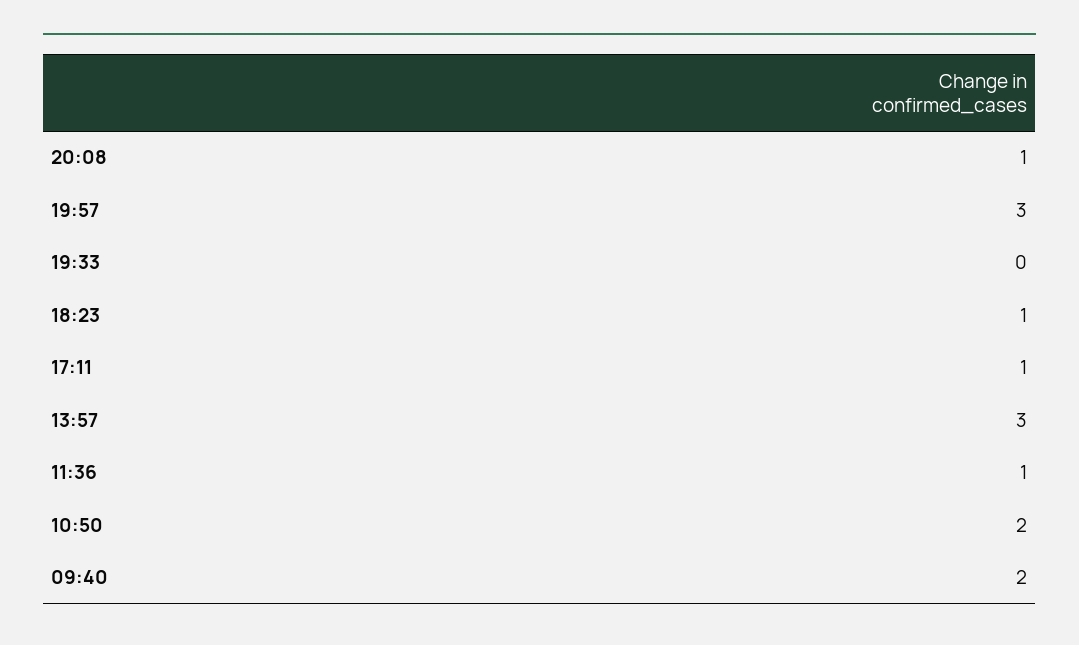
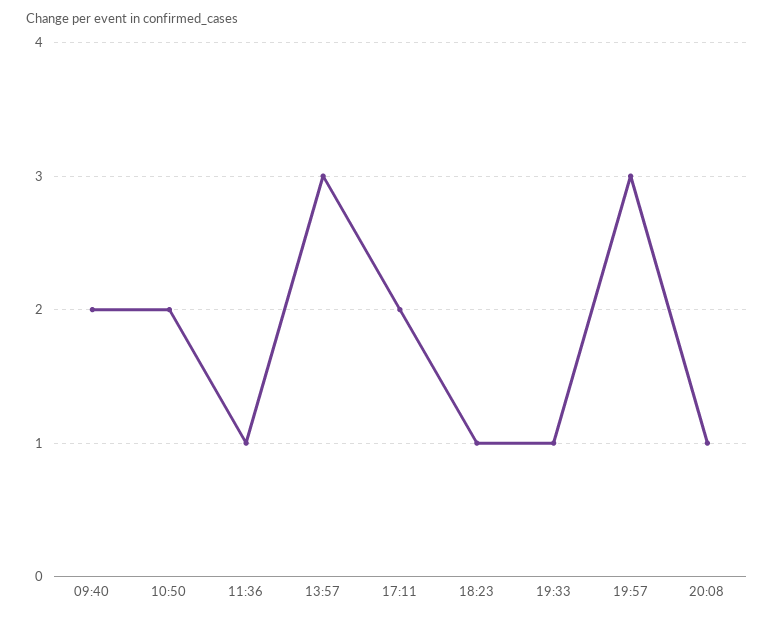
  {
    "20:08": 1,
    "19:57": 3,
-   "19:33": 0,
+   "19:33": 1,
    "18:23": 1,
-   "17:11": 1,
+   "17:11": 2,
    "13:57": 3,
    "11:36": 1,
    "10:50": 2,
    "09:40": 2
  }

